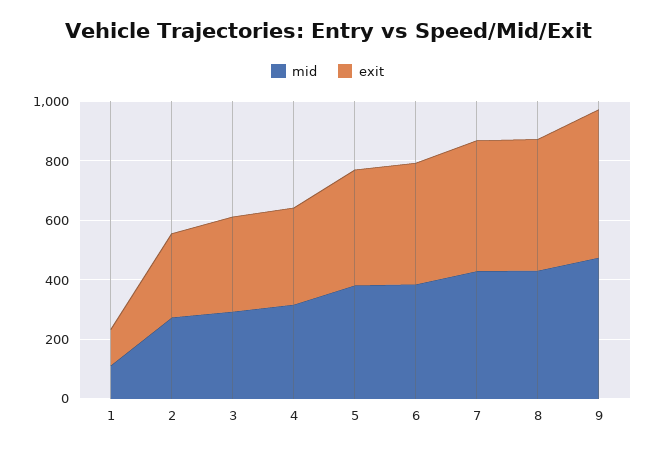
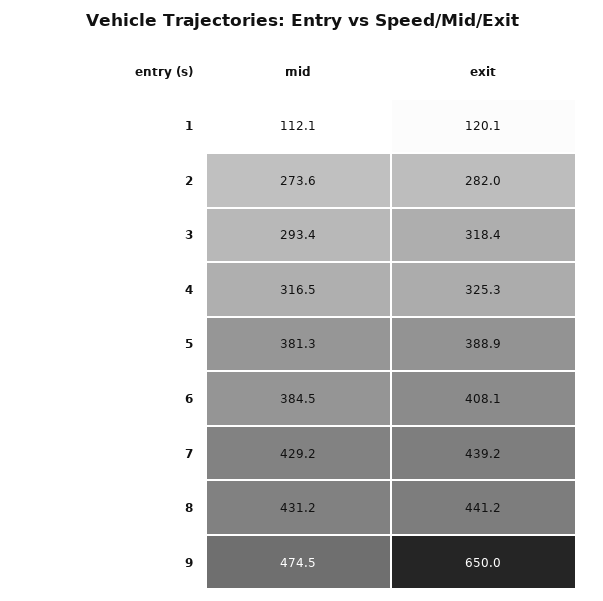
  {
    "mid": {
      "1": 112.1,
      "2": 273.6,
      "3": 293.4,
      "4": 316.5,
      "5": 381.3,
      "6": 384.5,
      "7": 429.2,
      "8": 431.2,
      "9": 474.5
    },
    "exit": {
      "1": 120.1,
      "2": 282,
      "3": 318.4,
      "4": 325.3,
      "5": 388.9,
      "6": 408.1,
      "7": 439.2,
      "8": 441.2,
-     "9": 500
+     "9": 650
    }
  }

